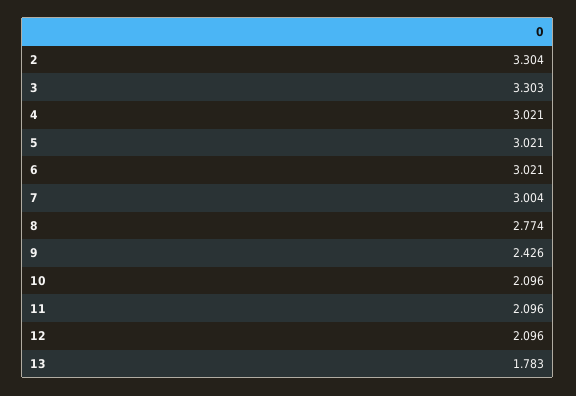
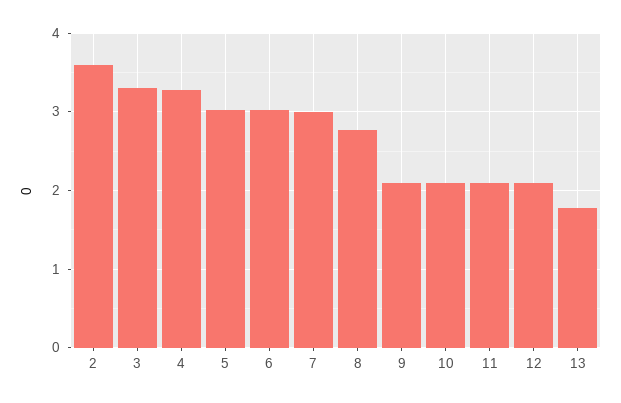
  {
-   "2": 3.304,
+   "2": 3.6,
    "3": 3.303,
-   "4": 3.021,
+   "4": 3.3,
    "5": 3.021,
    "6": 3.021,
    "7": 3.004,
    "8": 2.774,
-   "9": 2.426,
+   "9": 2.1,
    "10": 2.096,
    "11": 2.096,
    "12": 2.096,
    "13": 1.783
  }

